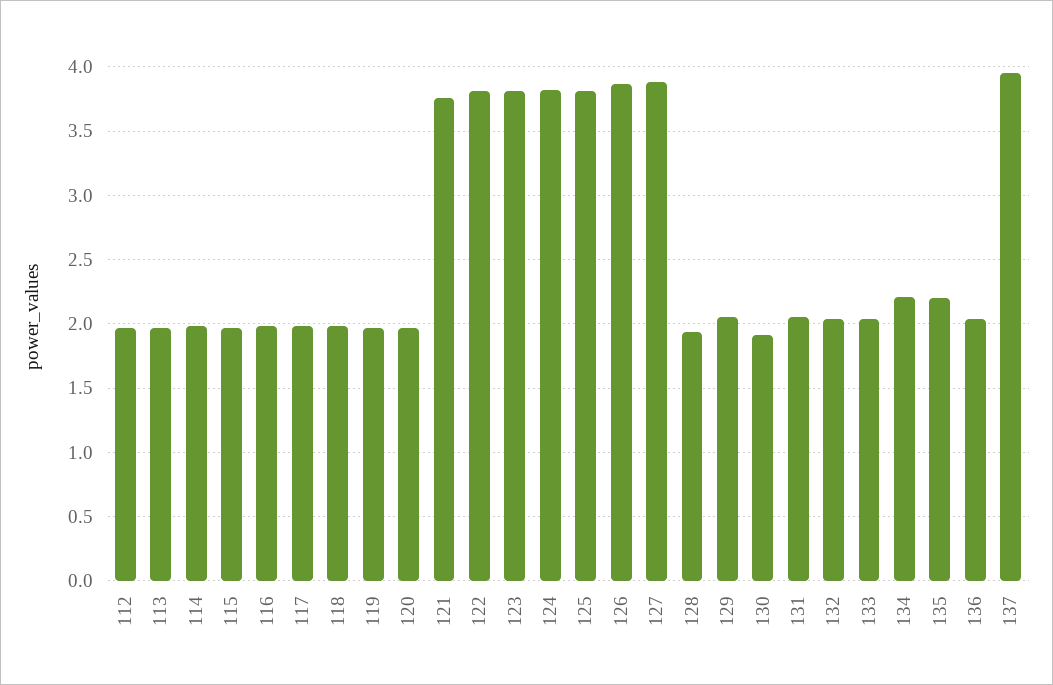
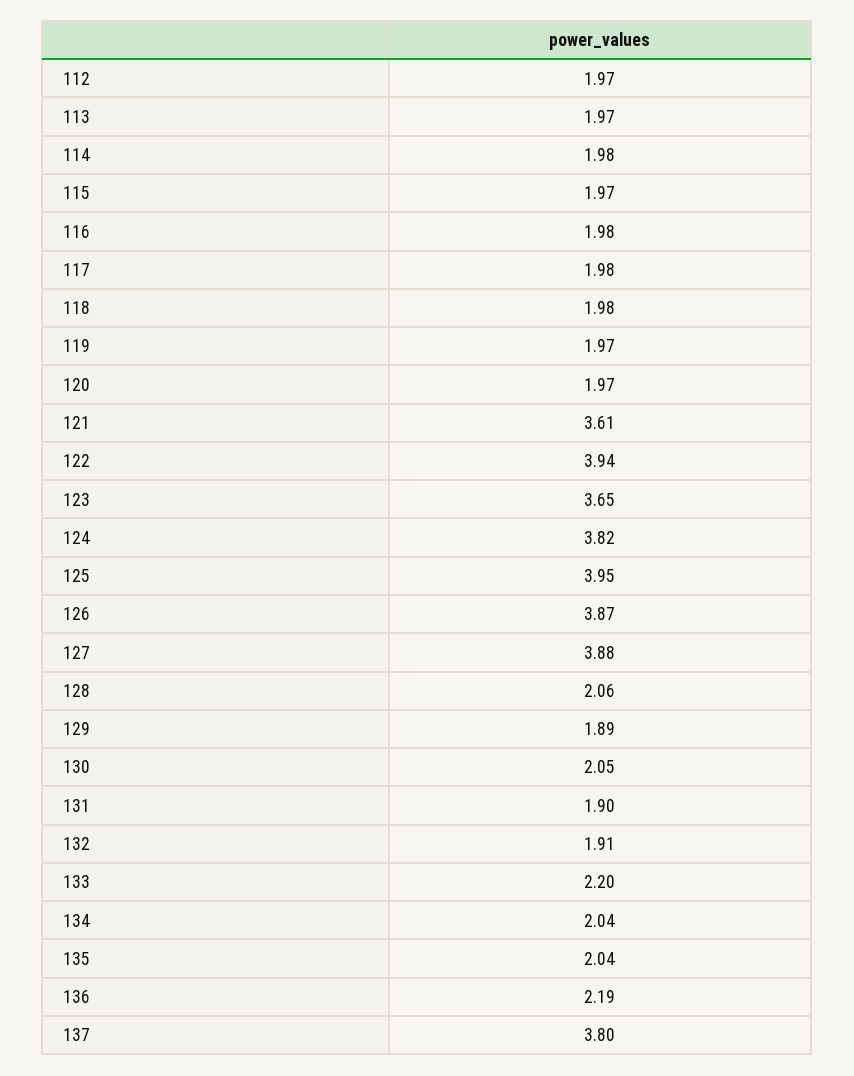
  {
    "112": 1.97,
    "113": 1.97,
    "114": 1.98,
    "115": 1.97,
    "116": 1.98,
    "117": 1.98,
    "118": 1.98,
    "119": 1.97,
    "120": 1.97,
-   "121": 3.75,
+   "121": 3.61,
-   "122": 3.8,
+   "122": 3.94,
-   "123": 3.8,
+   "123": 3.65,
    "124": 3.82,
-   "125": 3.8,
+   "125": 3.95,
    "126": 3.87,
    "127": 3.88,
-   "128": 1.95,
+   "128": 2.06,
-   "129": 2.05,
+   "129": 1.89,
-   "130": 1.9,
+   "130": 2.05,
-   "131": 2.05,
+   "131": 1.9,
-   "132": 2.05,
+   "132": 1.91,
-   "133": 2.05,
+   "133": 2.2,
-   "134": 2.2,
+   "134": 2.04,
-   "135": 2.2,
+   "135": 2.04,
-   "136": 2.05,
+   "136": 2.19,
-   "137": 3.95
+   "137": 3.8
  }

